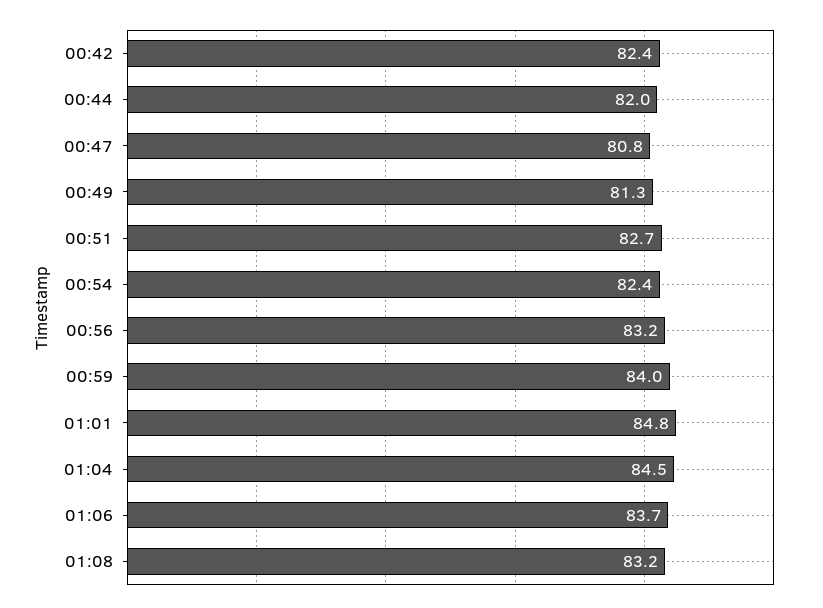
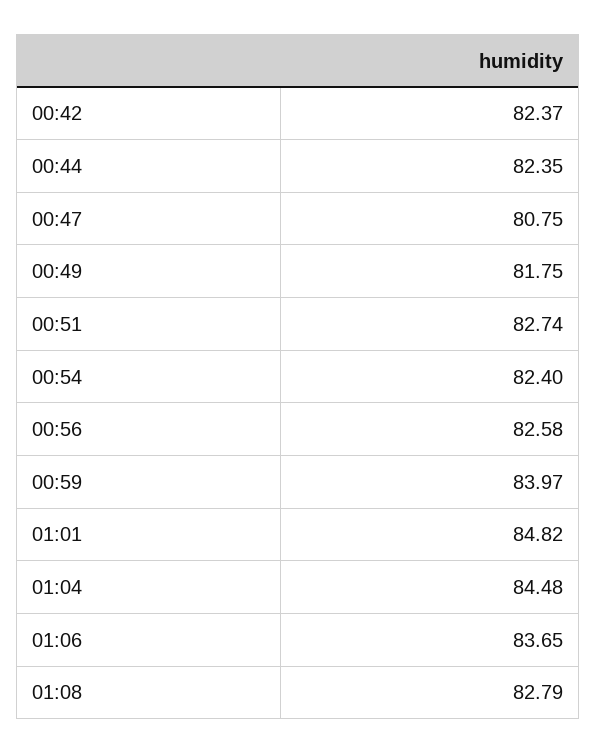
  {
    "00:42": 82.37,
-   "00:44": 82,
+   "00:44": 82.35,
    "00:47": 80.75,
-   "00:49": 81.3,
+   "00:49": 81.75,
    "00:51": 82.74,
    "00:54": 82.4,
-   "00:56": 83.2,
+   "00:56": 82.58,
    "00:59": 83.97,
    "01:01": 84.82,
    "01:04": 84.48,
    "01:06": 83.65,
-   "01:08": 83.2
+   "01:08": 82.79
  }

